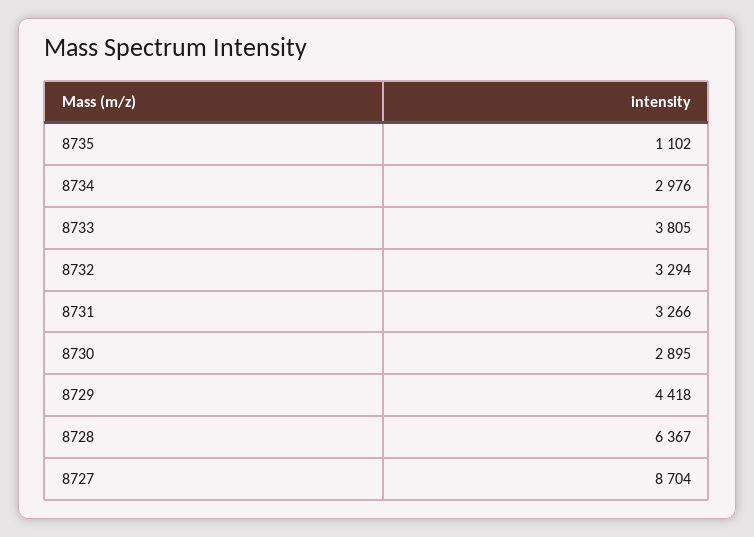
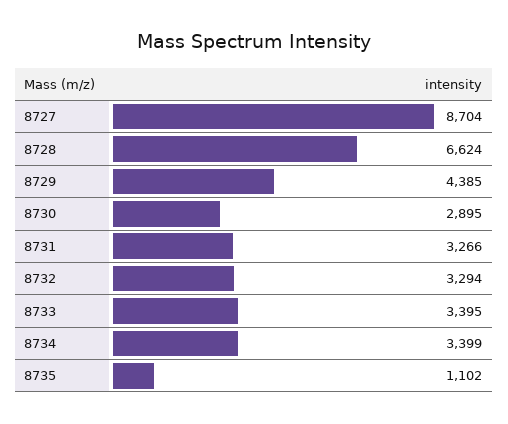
  {
    "8735": 1102,
-   "8734": 2976,
+   "8734": 3399,
-   "8733": 3805,
+   "8733": 3395,
    "8732": 3294,
    "8731": 3266,
    "8730": 2895,
-   "8729": 4418,
+   "8729": 4385,
-   "8728": 6367,
+   "8728": 6624,
    "8727": 8704
  }

